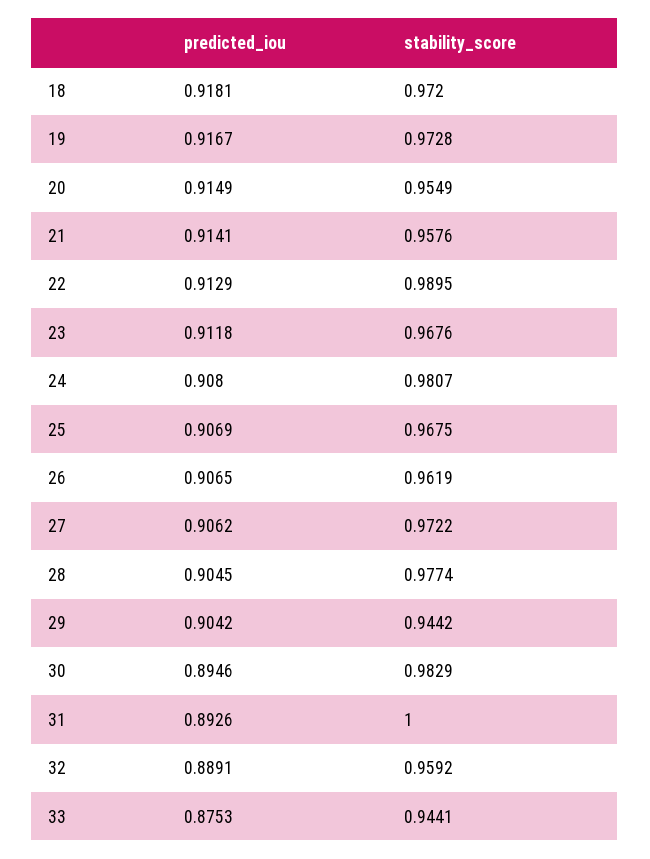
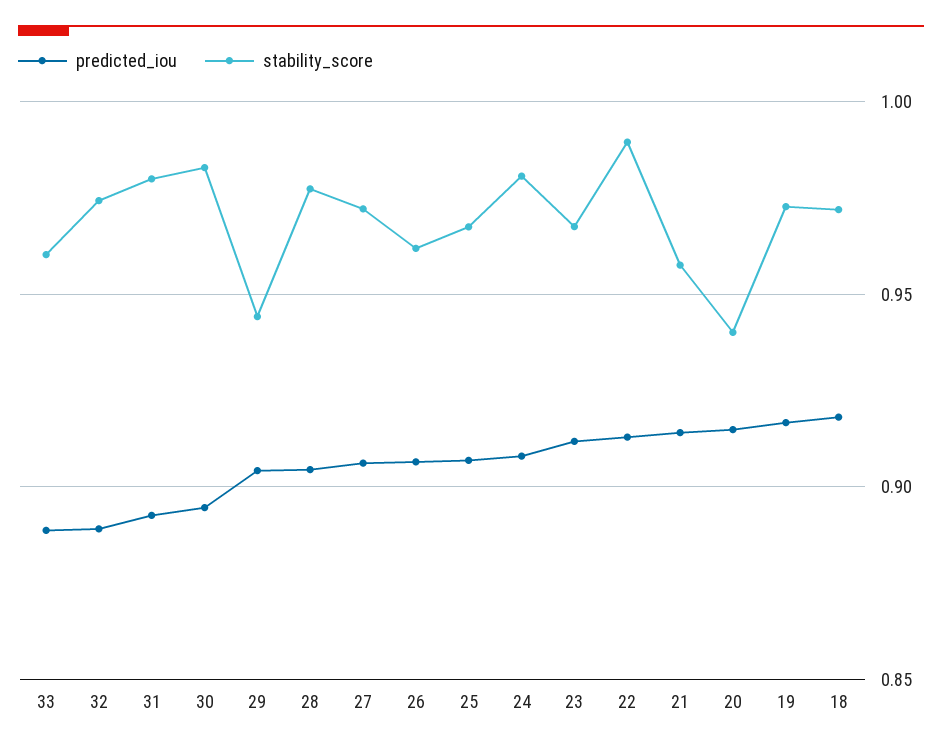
  {
    "predicted_iou": {
      "18": 0.9181,
      "19": 0.9167,
      "20": 0.9149,
      "21": 0.9141,
      "22": 0.9129,
      "23": 0.9118,
      "24": 0.908,
      "25": 0.9069,
      "26": 0.9065,
      "27": 0.9062,
      "28": 0.9045,
      "29": 0.9042,
      "30": 0.8946,
      "31": 0.8926,
      "32": 0.8891,
-     "33": 0.8753
+     "33": 0.89
    },
    "stability_score": {
      "18": 0.972,
      "19": 0.9728,
-     "20": 0.9549,
+     "20": 0.94,
      "21": 0.9576,
      "22": 0.9895,
      "23": 0.9676,
      "24": 0.9807,
      "25": 0.9675,
      "26": 0.9619,
      "27": 0.9722,
      "28": 0.9774,
      "29": 0.9442,
      "30": 0.9829,
-     "31": 1,
+     "31": 0.98,
-     "32": 0.9592,
+     "32": 0.975,
-     "33": 0.9441
+     "33": 0.96
    }
  }

